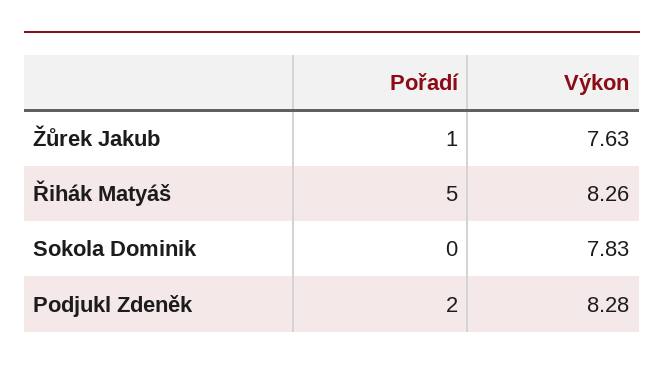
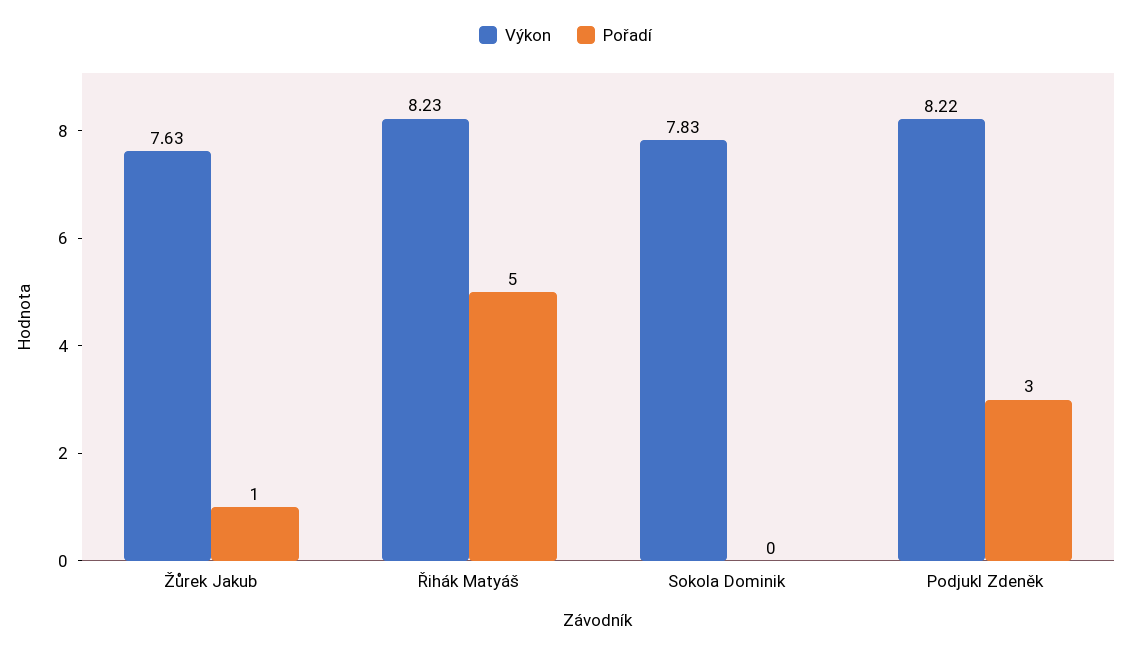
  {
    "Pořadí": {
      "Žůrek Jakub": 1,
      "Řihák Matyáš": 5,
      "Sokola Dominik": 0,
-     "Podjukl Zdeněk": 2
+     "Podjukl Zdeněk": 3
    },
    "Výkon": {
      "Žůrek Jakub": 7.63,
-     "Řihák Matyáš": 8.26,
+     "Řihák Matyáš": 8.23,
      "Sokola Dominik": 7.83,
-     "Podjukl Zdeněk": 8.28
+     "Podjukl Zdeněk": 8.22
    }
  }

